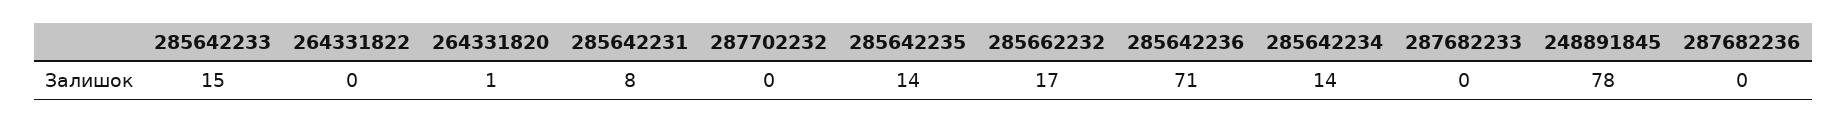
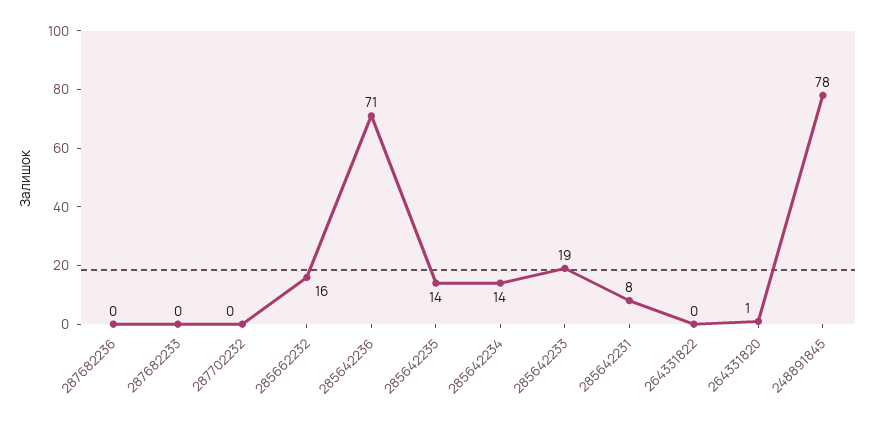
  {
-   "285642233": 15,
+   "285642233": 19,
    "264331822": 0,
    "264331820": 1,
    "285642231": 8,
    "287702232": 0,
    "285642235": 14,
-   "285662232": 17,
+   "285662232": 16,
    "285642236": 71,
    "285642234": 14,
    "287682233": 0,
    "248891845": 78,
    "287682236": 0
  }

